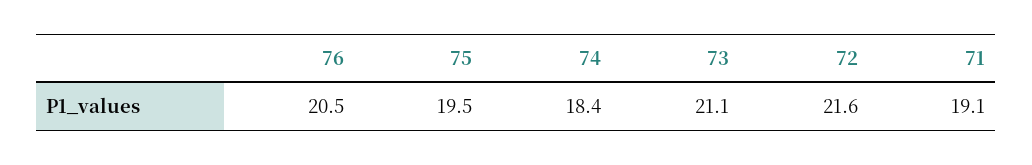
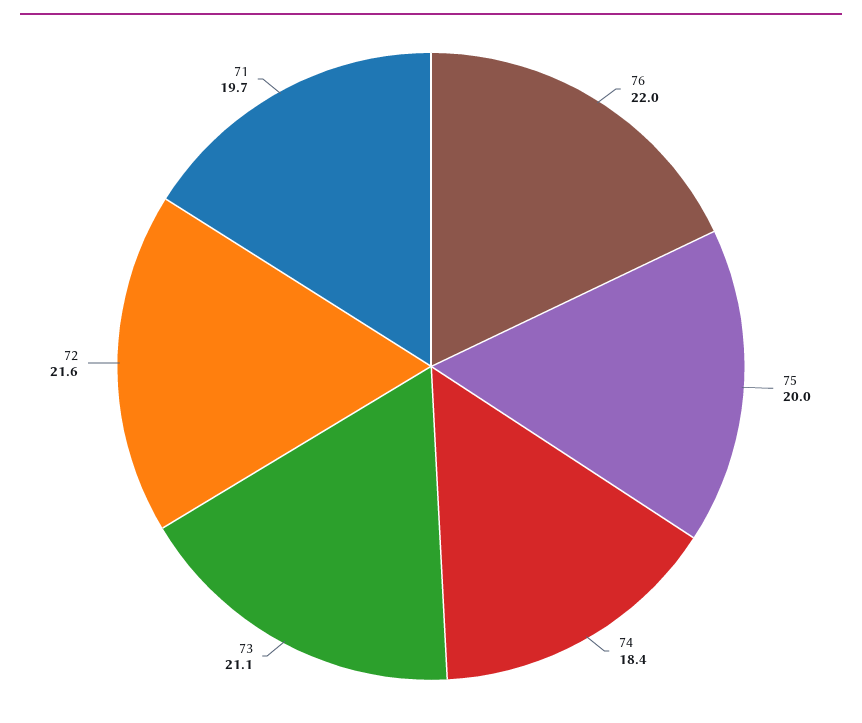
  {
-   "76": 20.5,
+   "76": 22,
-   "75": 19.5,
+   "75": 20,
    "74": 18.4,
    "73": 21.1,
    "72": 21.6,
-   "71": 19.1
+   "71": 19.7
  }

